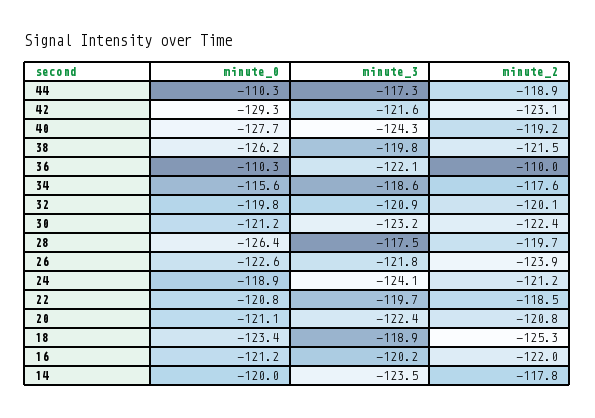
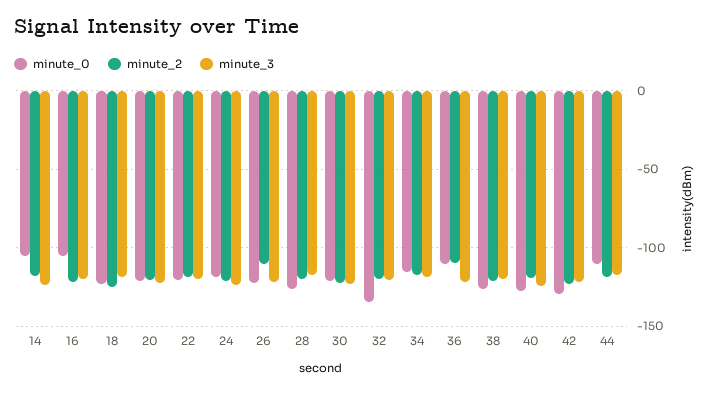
  {
    "minute_0": {
      "44": -110.3,
      "42": -129.3,
      "40": -127.7,
      "38": -126.2,
      "36": -110.3,
      "34": -115.6,
-     "32": -119.8,
+     "32": -135,
      "30": -121.2,
      "28": -126.4,
      "26": -122.6,
      "24": -118.9,
      "22": -120.8,
      "20": -121.1,
      "18": -123.4,
-     "16": -121.2,
+     "16": -105,
-     "14": -120
+     "14": -105
    },
    "minute_3": {
      "44": -117.3,
      "42": -121.6,
      "40": -124.3,
      "38": -119.8,
      "36": -122.1,
      "34": -118.6,
      "32": -120.9,
      "30": -123.2,
      "28": -117.5,
      "26": -121.8,
      "24": -124.1,
      "22": -119.7,
      "20": -122.4,
      "18": -118.9,
      "16": -120.2,
      "14": -123.5
    },
    "minute_2": {
      "44": -118.9,
      "42": -123.1,
      "40": -119.2,
      "38": -121.5,
      "36": -110,
      "34": -117.6,
      "32": -120.1,
      "30": -122.4,
      "28": -119.7,
-     "26": -123.9,
+     "26": -110,
      "24": -121.2,
      "22": -118.5,
      "20": -120.8,
      "18": -125.3,
      "16": -122,
      "14": -117.8
    }
  }

